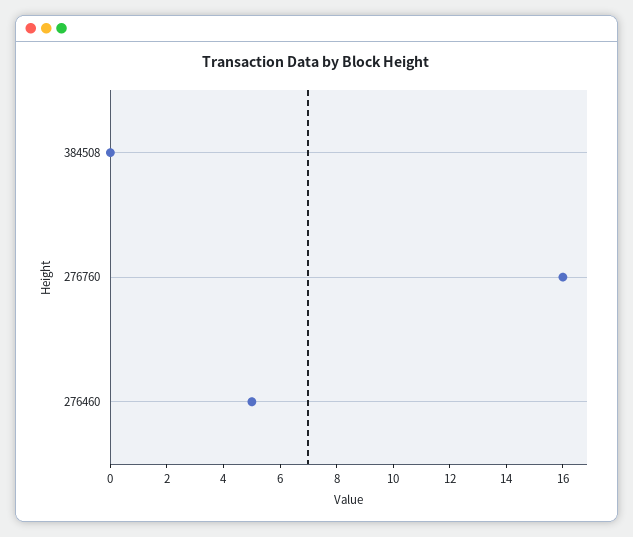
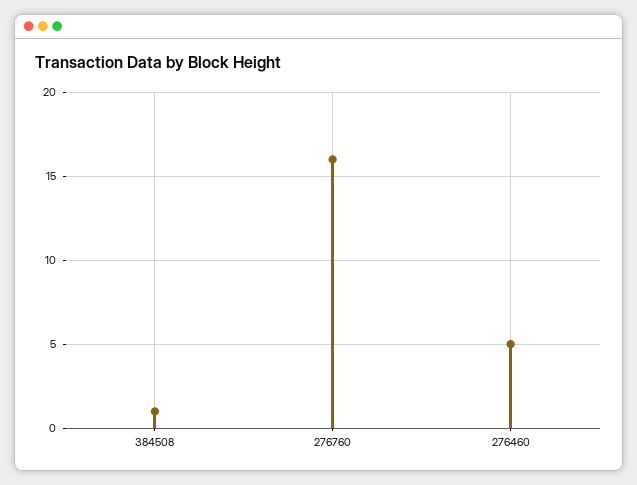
  {
-   "384508": 0,
+   "384508": 1,
    "276760": 16,
    "276460": 5
  }

